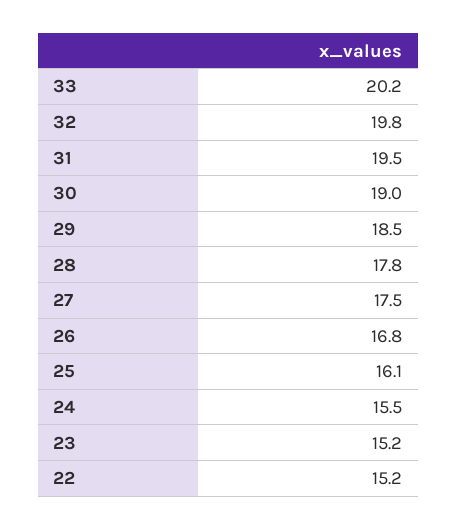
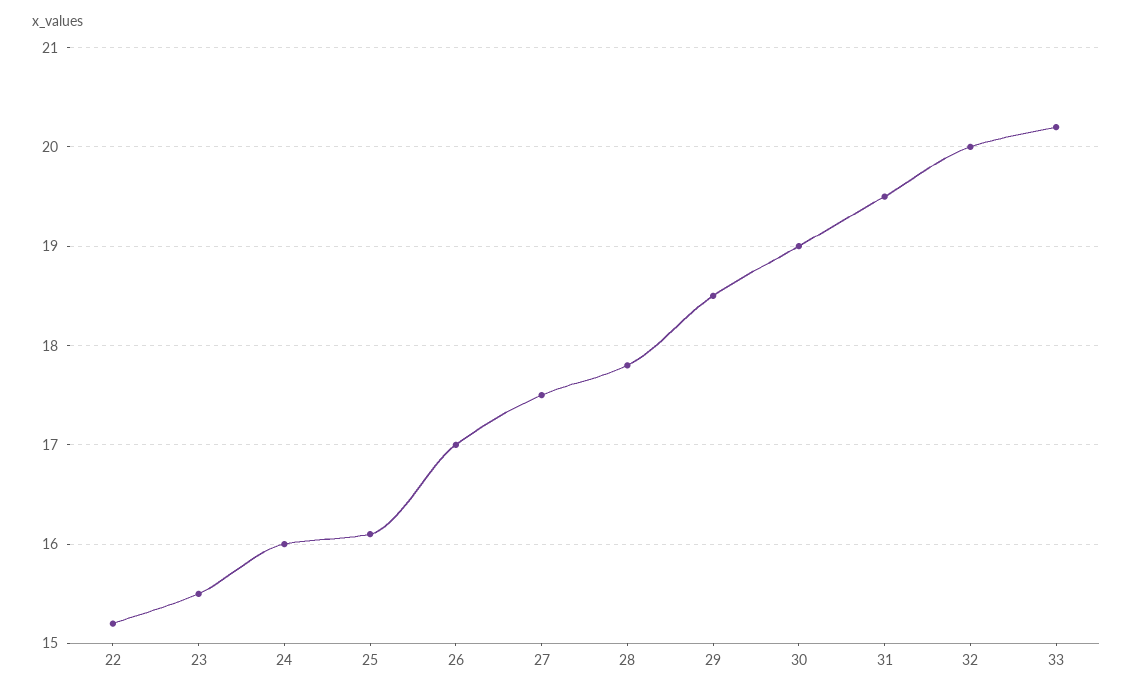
  {
    "33": 20.2,
-   "32": 19.8,
+   "32": 20,
    "31": 19.5,
    "30": 19,
    "29": 18.5,
    "28": 17.8,
    "27": 17.5,
-   "26": 16.8,
+   "26": 17,
    "25": 16.1,
-   "24": 15.5,
+   "24": 16,
-   "23": 15.2,
+   "23": 15.5,
    "22": 15.2
  }

